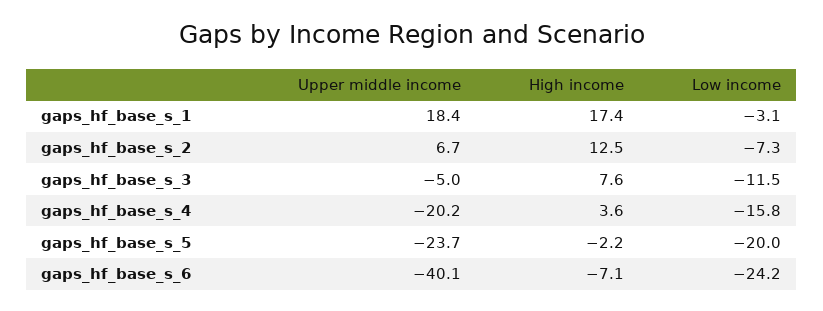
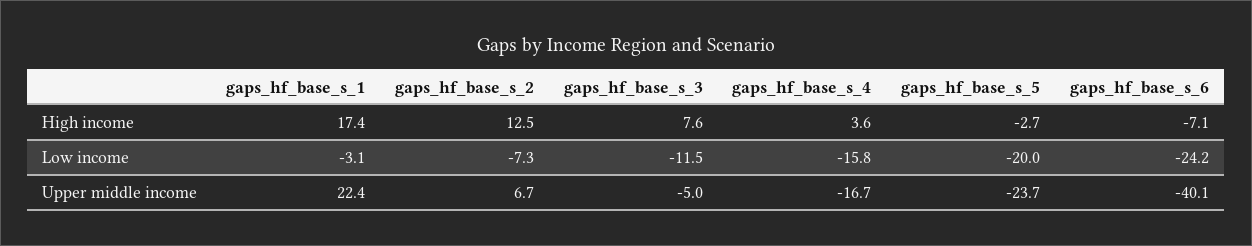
  {
    "Upper middle income": {
-     "gaps_hf_base_s_1": 18.4,
+     "gaps_hf_base_s_1": 22.4,
      "gaps_hf_base_s_2": 6.7,
      "gaps_hf_base_s_3": -5,
-     "gaps_hf_base_s_4": -20.2,
+     "gaps_hf_base_s_4": -16.7,
      "gaps_hf_base_s_5": -23.7,
      "gaps_hf_base_s_6": -40.1
    },
    "High income": {
      "gaps_hf_base_s_1": 17.4,
      "gaps_hf_base_s_2": 12.5,
      "gaps_hf_base_s_3": 7.6,
      "gaps_hf_base_s_4": 3.6,
-     "gaps_hf_base_s_5": -2.2,
+     "gaps_hf_base_s_5": -2.7,
      "gaps_hf_base_s_6": -7.1
    },
    "Low income": {
      "gaps_hf_base_s_1": -3.1,
      "gaps_hf_base_s_2": -7.3,
      "gaps_hf_base_s_3": -11.5,
      "gaps_hf_base_s_4": -15.8,
      "gaps_hf_base_s_5": -20,
      "gaps_hf_base_s_6": -24.2
    }
  }

